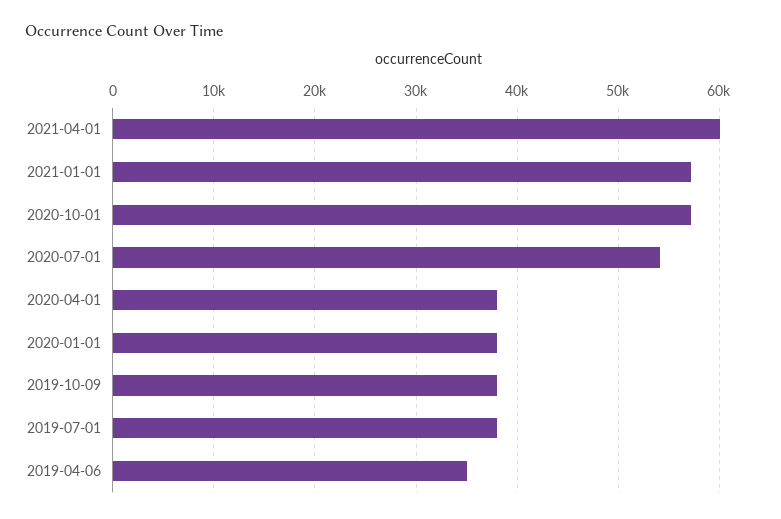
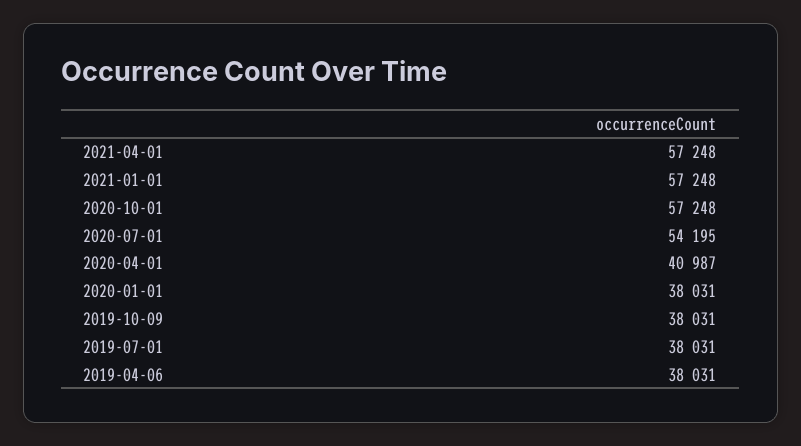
  {
-   "2021-04-01": 60000,
+   "2021-04-01": 57248,
    "2021-01-01": 57248,
    "2020-10-01": 57248,
    "2020-07-01": 54195,
-   "2020-04-01": 38000,
+   "2020-04-01": 40987,
    "2020-01-01": 38031,
    "2019-10-09": 38031,
    "2019-07-01": 38031,
-   "2019-04-06": 35000
+   "2019-04-06": 38031
  }

